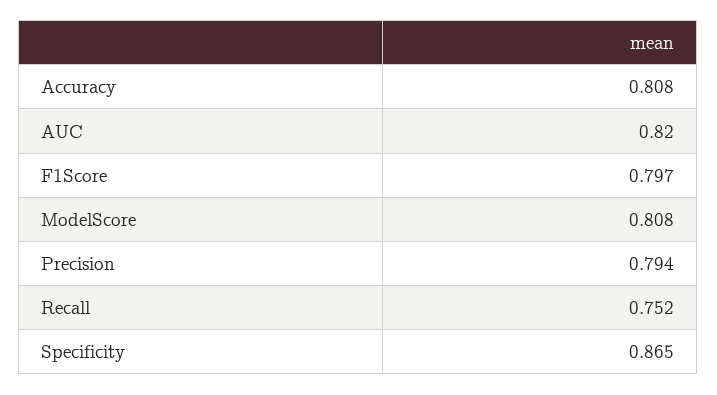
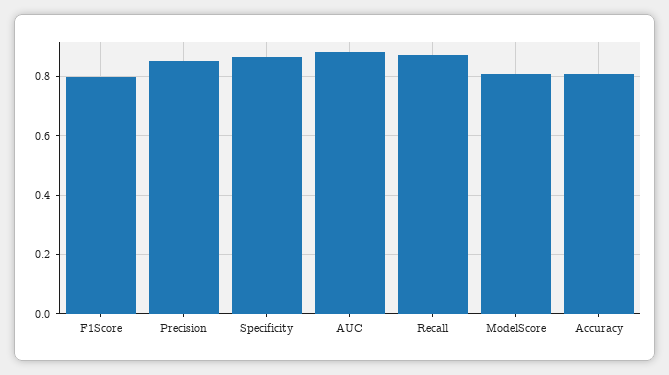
  {
    "Accuracy": 0.808,
-   "AUC": 0.82,
+   "AUC": 0.875,
    "F1Score": 0.797,
    "ModelScore": 0.808,
-   "Precision": 0.794,
+   "Precision": 0.85,
-   "Recall": 0.752,
+   "Recall": 0.875,
    "Specificity": 0.865
  }

